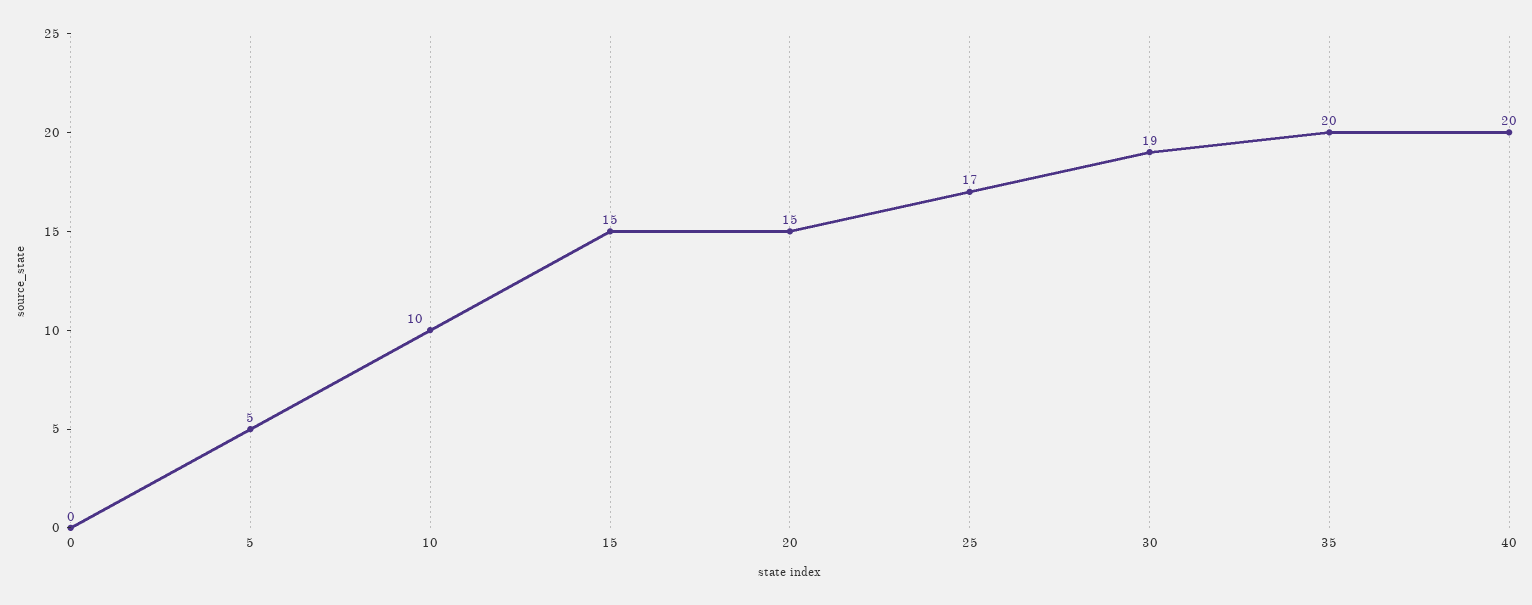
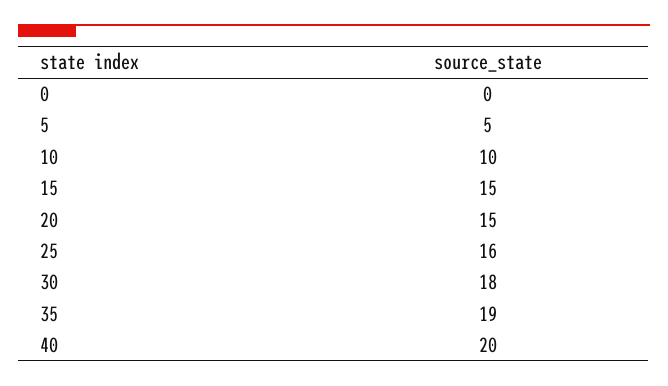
  {
    "0": 0,
    "5": 5,
    "10": 10,
    "15": 15,
    "20": 15,
-   "25": 17,
+   "25": 16,
-   "30": 19,
+   "30": 18,
-   "35": 20,
+   "35": 19,
    "40": 20
  }

